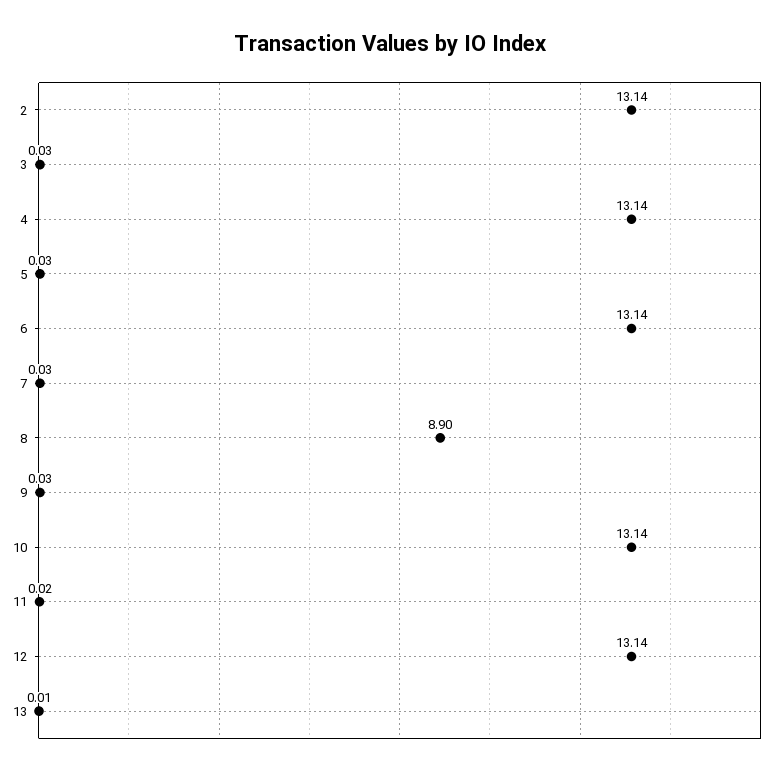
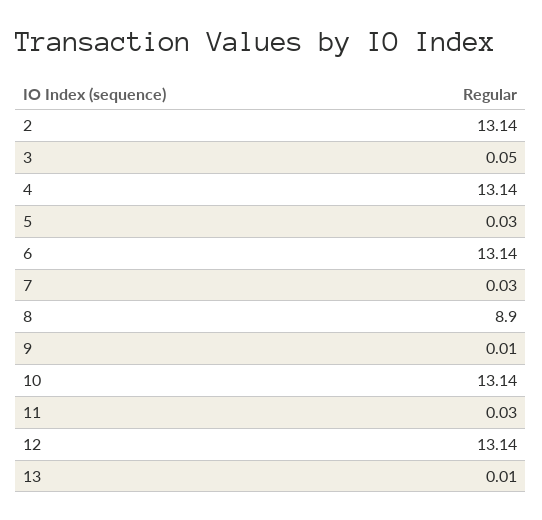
  {
    "2": 13.14,
-   "3": 0.03,
+   "3": 0.05,
    "4": 13.14,
    "5": 0.03,
    "6": 13.14,
    "7": 0.03,
    "8": 8.9,
-   "9": 0.03,
+   "9": 0.01,
    "10": 13.14,
-   "11": 0.02,
+   "11": 0.03,
    "12": 13.14,
    "13": 0.01
  }

